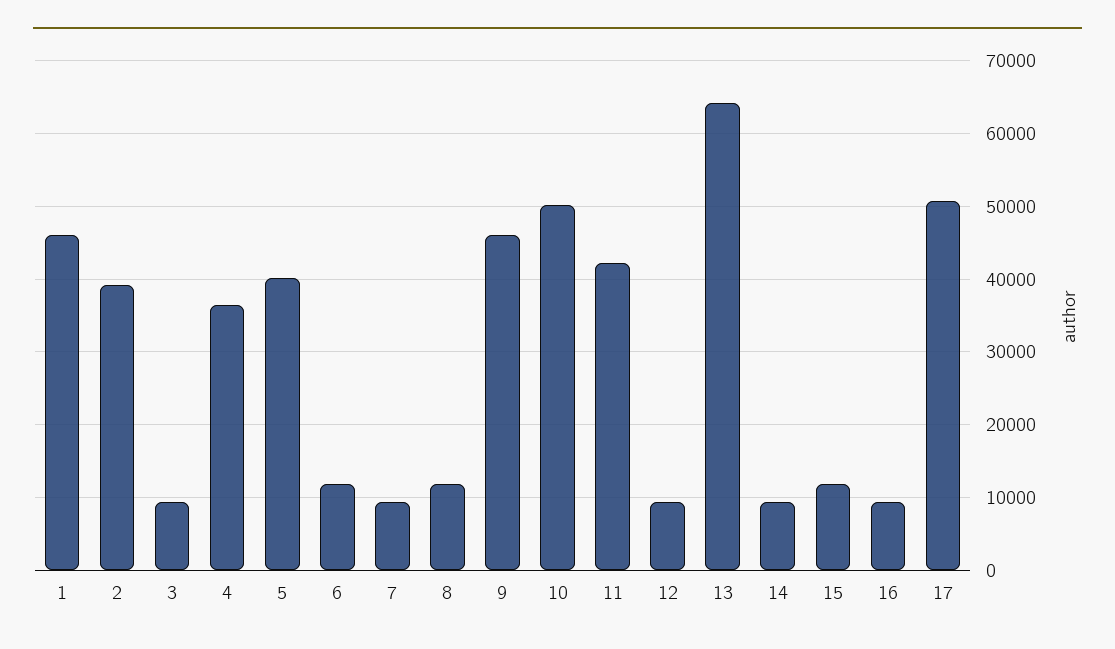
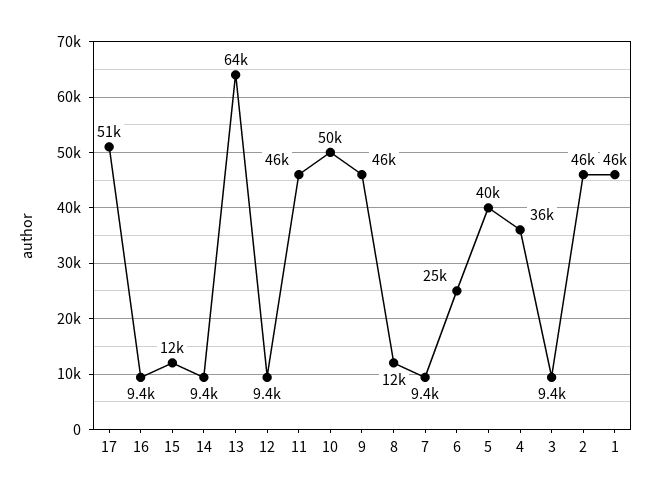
  {
    "1": 46000,
-   "2": 39000,
+   "2": 46000,
    "3": 9400,
    "4": 36000,
    "5": 40000,
-   "6": 12000,
+   "6": 25000,
    "7": 9400,
    "8": 12000,
    "9": 46000,
    "10": 50000,
-   "11": 42000,
+   "11": 46000,
    "12": 9400,
    "13": 64000,
    "14": 9400,
    "15": 12000,
    "16": 9400,
    "17": 51000
  }

